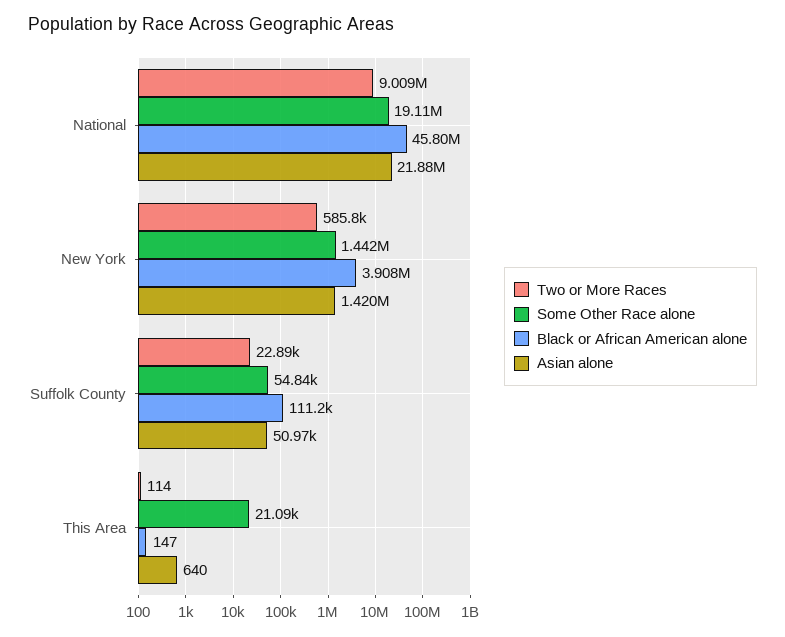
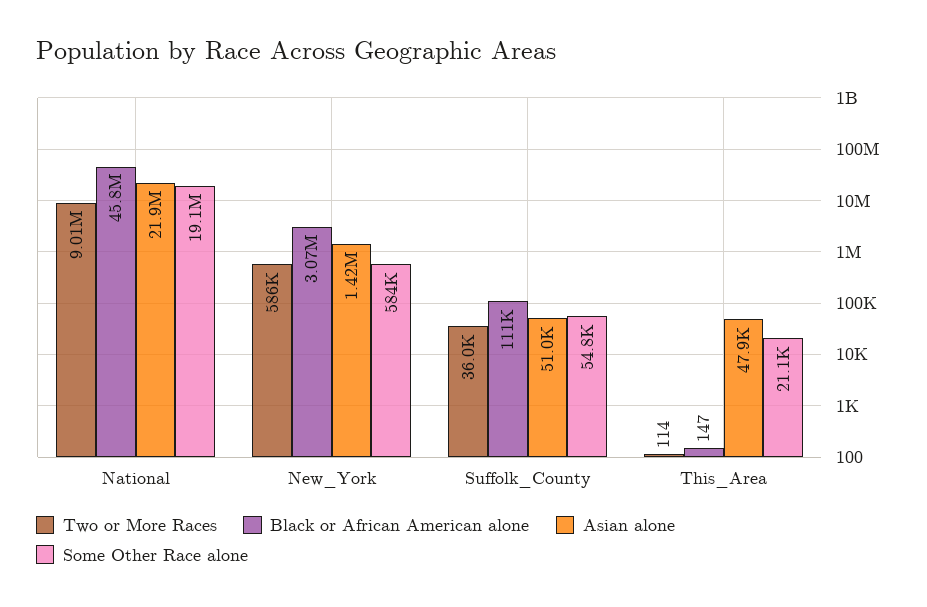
  {
    "Two or More Races": {
      "National": 9009000,
      "New York": 585800,
-     "Suffolk County": 22890,
+     "Suffolk County": 36000,
      "This Area": 114
    },
    "Some Other Race alone": {
      "National": 19110000,
-     "New York": 1442000,
+     "New York": 584000,
      "Suffolk County": 54840,
      "This Area": 21090
    },
    "Black or African American alone": {
      "National": 45800000,
-     "New York": 3908000,
+     "New York": 3070000,
      "Suffolk County": 111200,
      "This Area": 147
    },
    "Asian alone": {
      "National": 21880000,
      "New York": 1420000,
      "Suffolk County": 50970,
-     "This Area": 640
+     "This Area": 47900
    }
  }

